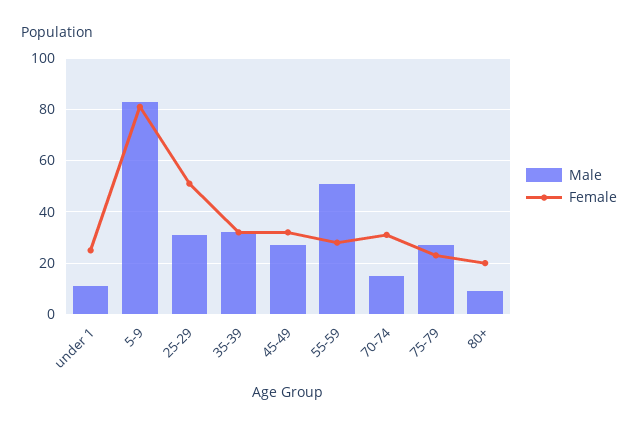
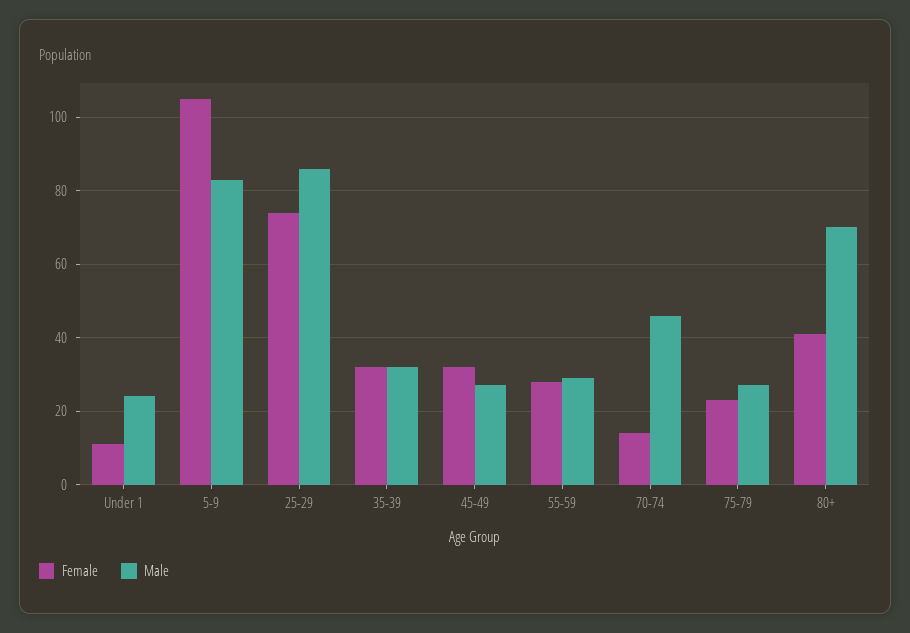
  {
    "Male": {
-     "under 1": 10,
+     "under 1": 25,
      "5-9": 85,
-     "25-29": 30,
+     "25-29": 85,
      "35-39": 30,
      "45-49": 25,
-     "55-59": 50,
+     "55-59": 30,
-     "70-74": 15,
+     "70-74": 45,
      "75-79": 25,
-     "80+": 10
+     "80+": 70
    },
    "Female": {
-     "under 1": 25,
+     "under 1": 10,
-     "5-9": 80,
+     "5-9": 105,
-     "25-29": 50,
+     "25-29": 75,
      "35-39": 30,
      "45-49": 30,
      "55-59": 30,
-     "70-74": 30,
+     "70-74": 15,
      "75-79": 25,
-     "80+": 20
+     "80+": 40
    }
  }

